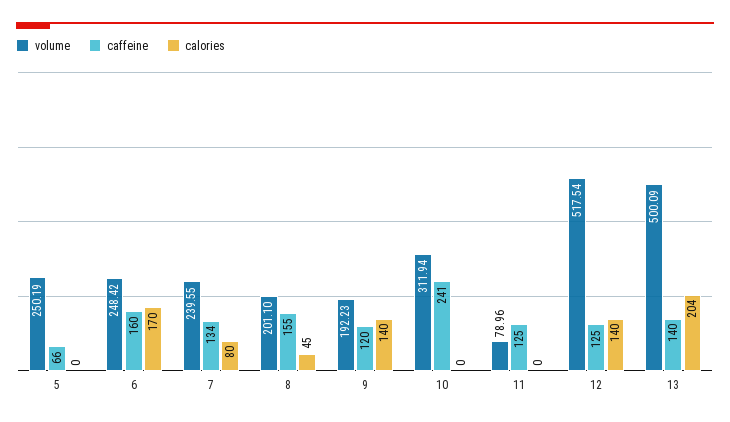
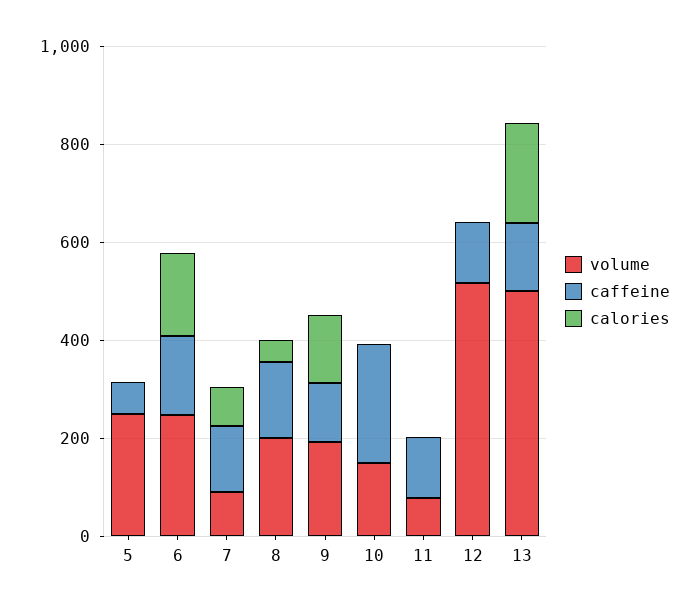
  {
    "volume": {
      "5": 250.19,
      "6": 248.42,
-     "7": 239.55,
+     "7": 100,
      "8": 201.1,
      "9": 192.23,
-     "10": 311.94,
+     "10": 150,
      "11": 78.96,
      "12": 517.54,
      "13": 500.09
    },
    "caffeine": {
      "5": 66,
      "6": 160,
      "7": 134,
      "8": 155,
      "9": 120,
      "10": 241,
      "11": 125,
      "12": 125,
      "13": 140
    },
    "calories": {
      "5": 0,
      "6": 170,
      "7": 80,
      "8": 45,
      "9": 140,
      "10": 0,
      "11": 0,
-     "12": 140,
+     "12": 0,
      "13": 204
    }
  }

